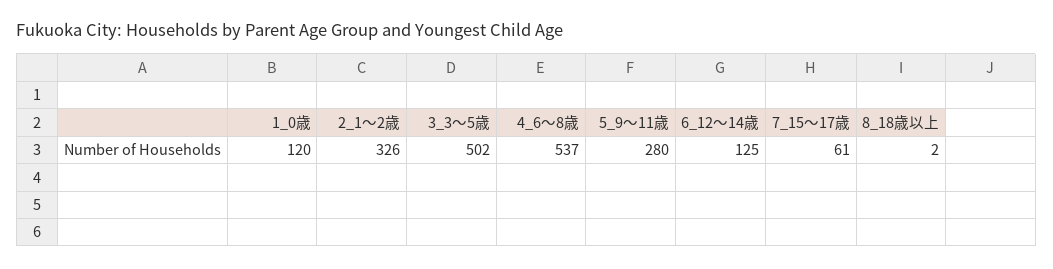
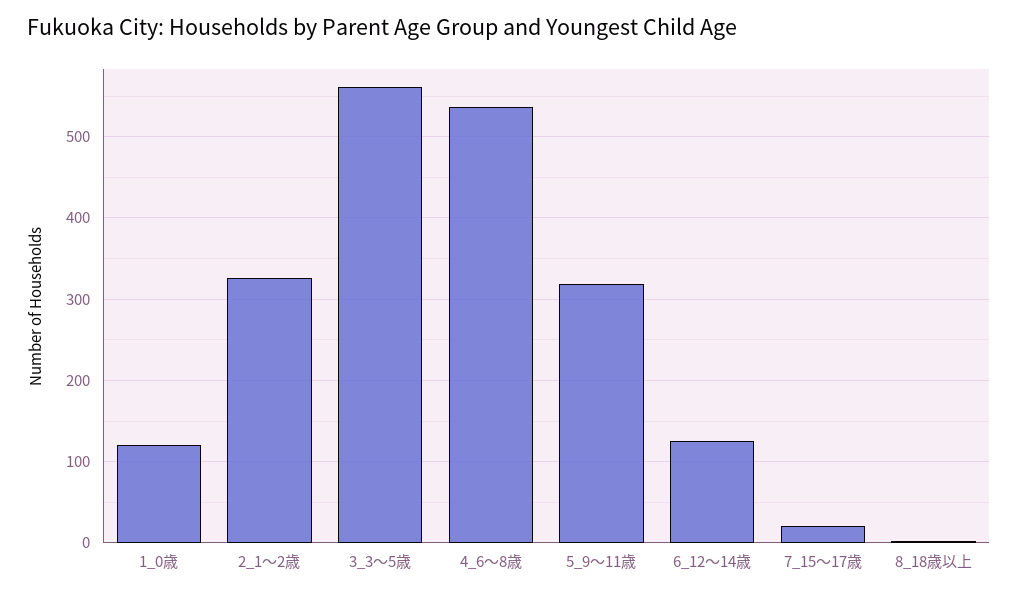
  {
    "1_0歳": 120,
    "2_1～2歳": 326,
-   "3_3～5歳": 502,
+   "3_3～5歳": 560,
    "4_6～8歳": 537,
-   "5_9～11歳": 280,
+   "5_9～11歳": 320,
    "6_12～14歳": 125,
-   "7_15～17歳": 61,
+   "7_15～17歳": 20,
    "8_18歳以上": 2
  }

